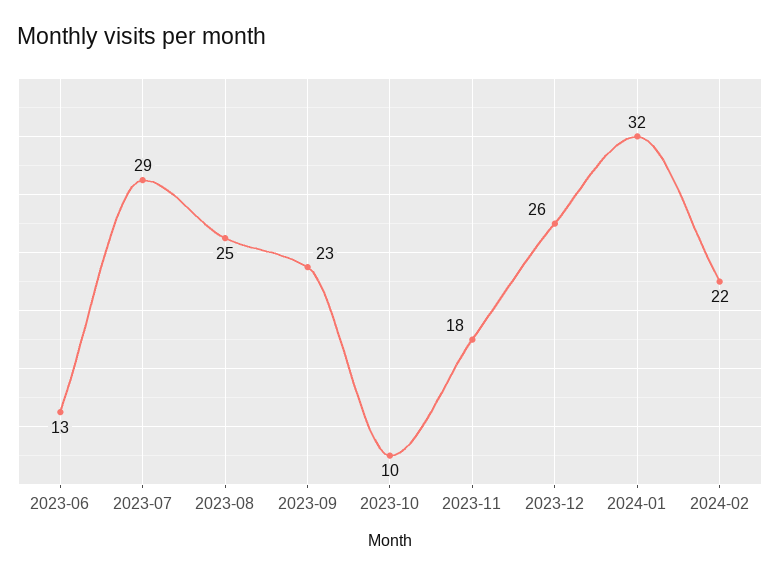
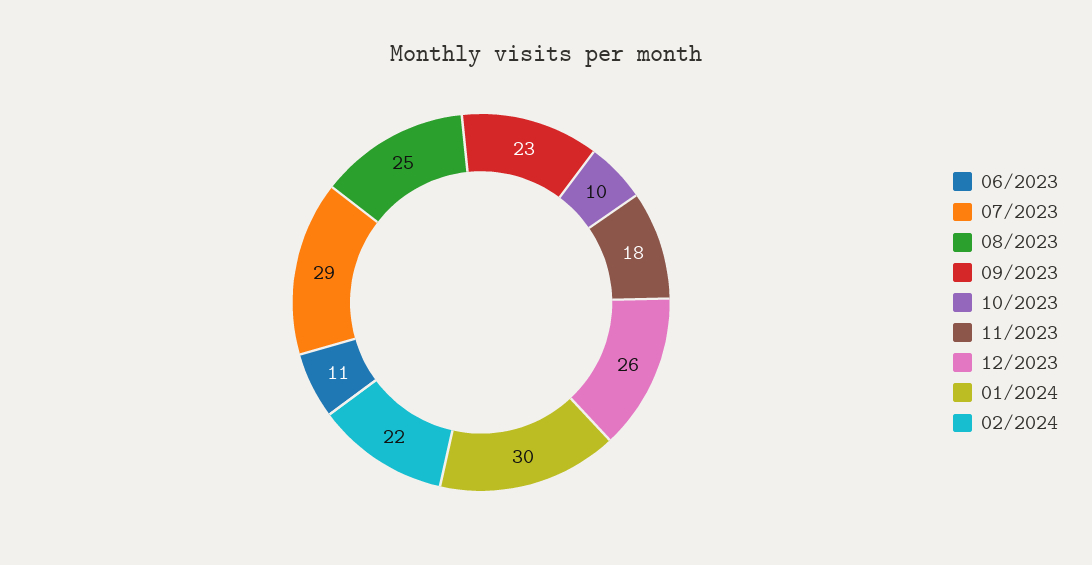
  {
-   "2023-06": 13,
+   "2023-06": 11,
    "2023-07": 29,
    "2023-08": 25,
    "2023-09": 23,
    "2023-10": 10,
    "2023-11": 18,
    "2023-12": 26,
-   "2024-01": 32,
+   "2024-01": 30,
    "2024-02": 22
  }

